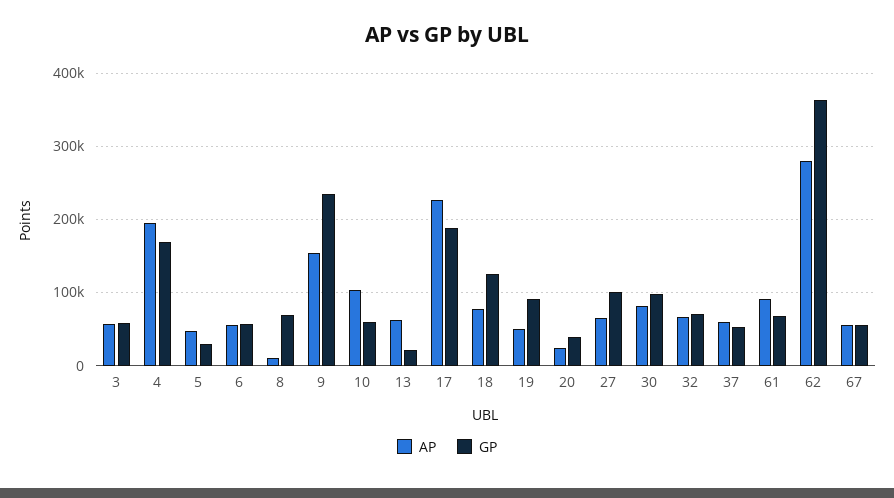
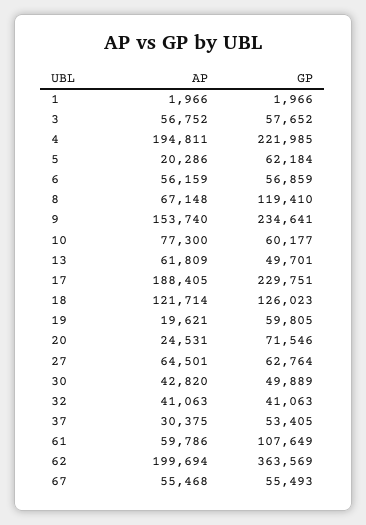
  {
    "AP": {
      "3": 56752,
      "4": 194811,
-     "5": 50000,
+     "5": 20286,
      "6": 56159,
-     "8": 10000,
+     "8": 67148,
      "9": 153740,
-     "10": 100000,
+     "10": 77300,
      "13": 61809,
-     "17": 230000,
+     "17": 188405,
-     "18": 80000,
+     "18": 121714,
-     "19": 50000,
+     "19": 19621,
      "20": 24531,
      "27": 64501,
-     "30": 80000,
+     "30": 42820,
-     "32": 70000,
+     "32": 41063,
-     "37": 60000,
+     "37": 30375,
-     "61": 90000,
+     "61": 59786,
-     "62": 280000,
+     "62": 199694,
-     "67": 55468
+     "67": 55468,
+     "1": 1966
    },
    "GP": {
      "3": 57652,
-     "4": 170000,
+     "4": 221985,
-     "5": 30000,
+     "5": 62184,
      "6": 56859,
-     "8": 70000,
+     "8": 119410,
      "9": 234641,
      "10": 60177,
-     "13": 20000,
+     "13": 49701,
-     "17": 190000,
+     "17": 229751,
      "18": 126023,
-     "19": 90000,
+     "19": 59805,
-     "20": 40000,
+     "20": 71546,
-     "27": 100000,
+     "27": 62764,
-     "30": 100000,
+     "30": 49889,
-     "32": 70000,
+     "32": 41063,
      "37": 53405,
-     "61": 70000,
+     "61": 107649,
      "62": 363569,
-     "67": 55493
+     "67": 55493,
+     "1": 1966
    }
  }

